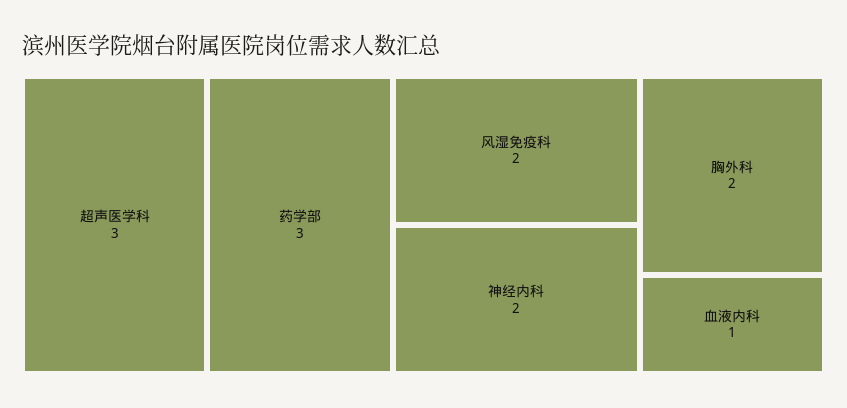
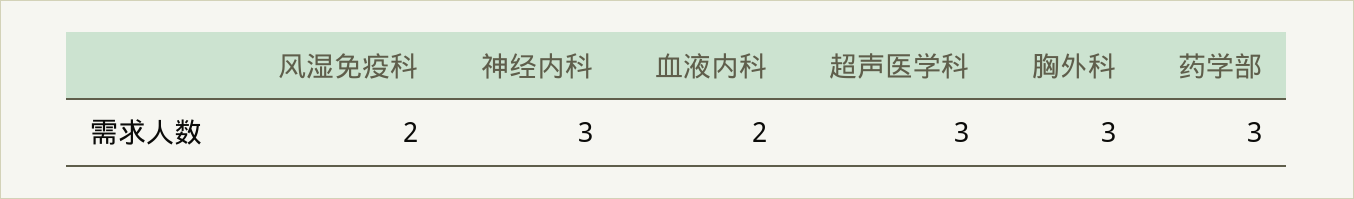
  {
    "超声医学科": 3,
    "药学部": 3,
    "风湿免疫科": 2,
-   "神经内科": 2,
+   "神经内科": 3,
-   "胸外科": 2,
+   "胸外科": 3,
-   "血液内科": 1
+   "血液内科": 2
  }

